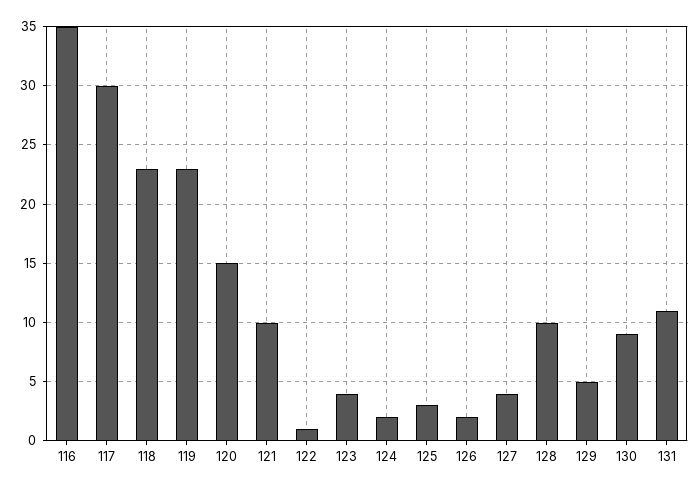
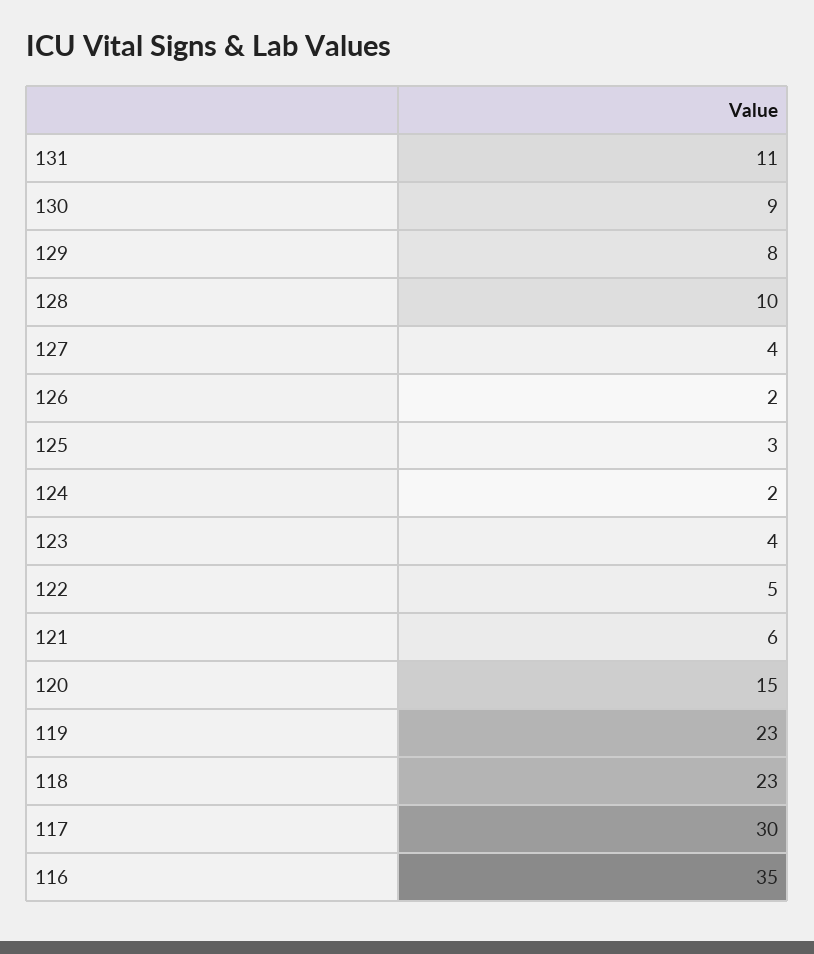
  {
    "116": 35,
    "117": 30,
    "118": 23,
    "119": 23,
    "120": 15,
-   "121": 10,
+   "121": 6,
-   "122": 1,
+   "122": 5,
    "123": 4,
    "124": 2,
    "125": 3,
    "126": 2,
    "127": 4,
    "128": 10,
-   "129": 5,
+   "129": 8,
    "130": 9,
    "131": 11
  }

